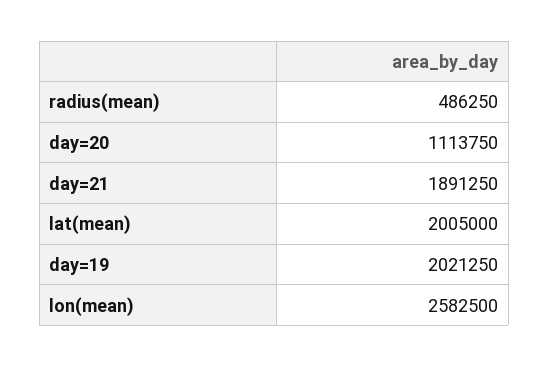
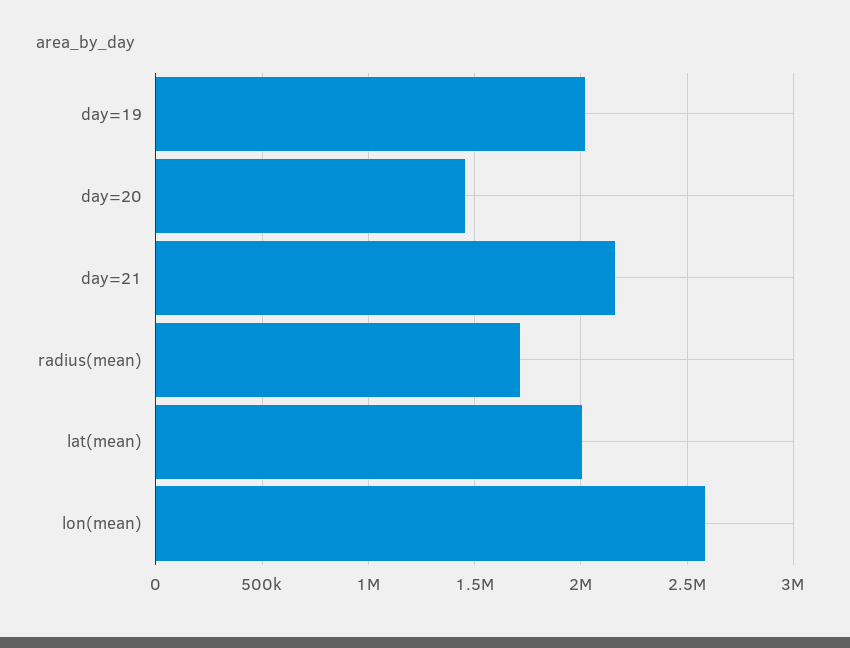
  {
-   "radius(mean)": 486250,
+   "radius(mean)": 1700000,
-   "day=20": 1113750,
+   "day=20": 1450000,
-   "day=21": 1891250,
+   "day=21": 2150000,
    "lat(mean)": 2005000,
    "day=19": 2021250,
    "lon(mean)": 2582500
  }

